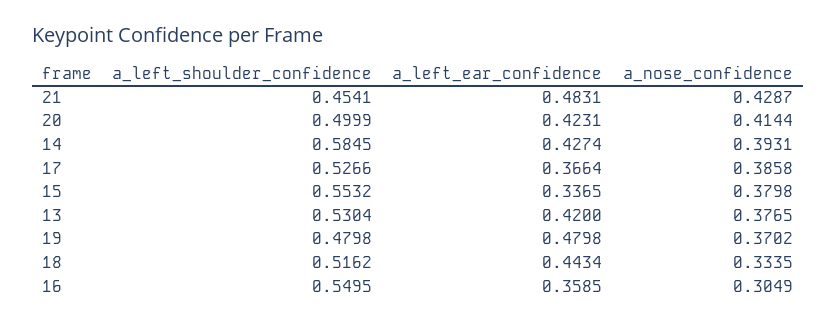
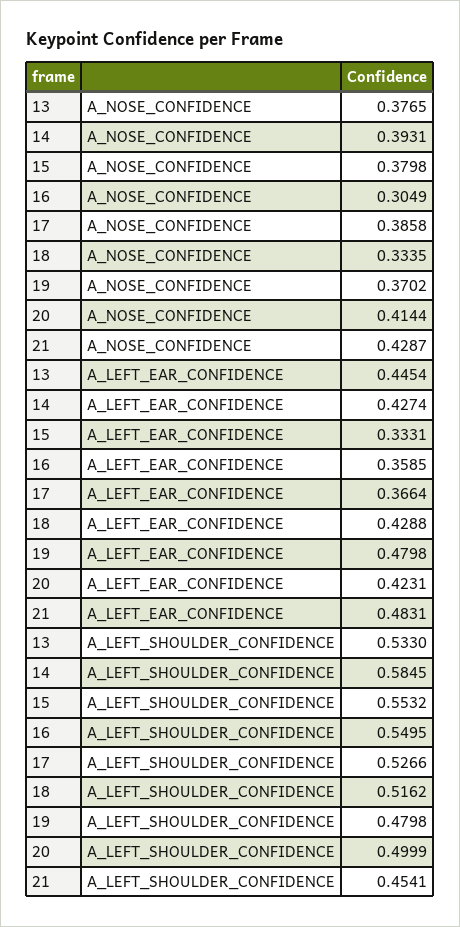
  {
    "a_left_shoulder_confidence": {
      "21": 0.4541,
      "20": 0.4999,
      "14": 0.5845,
      "17": 0.5266,
      "15": 0.5532,
-     "13": 0.5304,
+     "13": 0.533,
      "19": 0.4798,
      "18": 0.5162,
      "16": 0.5495
    },
    "a_left_ear_confidence": {
      "21": 0.4831,
      "20": 0.4231,
      "14": 0.4274,
      "17": 0.3664,
-     "15": 0.3365,
+     "15": 0.3331,
-     "13": 0.42,
+     "13": 0.4454,
      "19": 0.4798,
-     "18": 0.4434,
+     "18": 0.4288,
      "16": 0.3585
    },
    "a_nose_confidence": {
      "21": 0.4287,
      "20": 0.4144,
      "14": 0.3931,
      "17": 0.3858,
      "15": 0.3798,
      "13": 0.3765,
      "19": 0.3702,
      "18": 0.3335,
      "16": 0.3049
    }
  }

